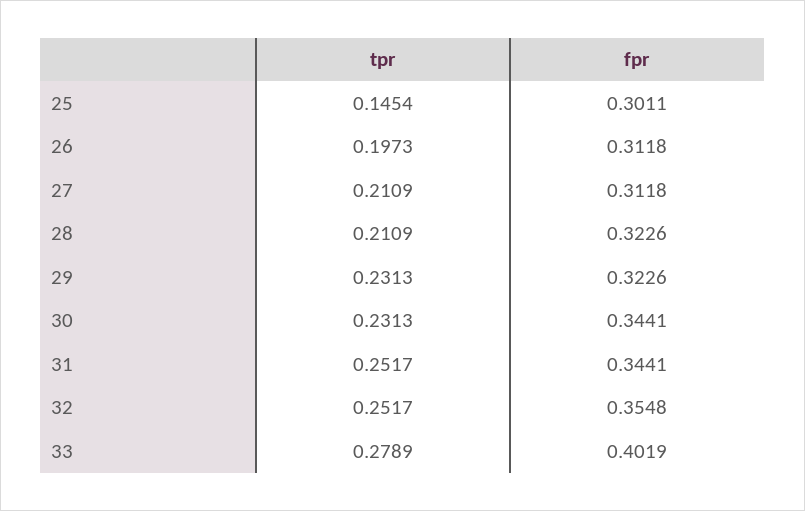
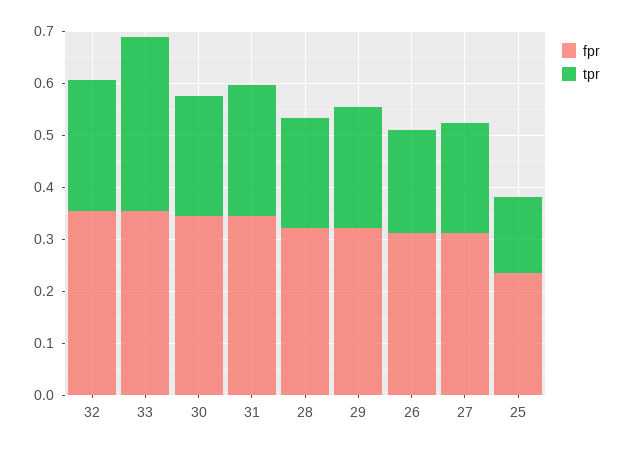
  {
    "tpr": {
      "25": 0.1454,
      "26": 0.1973,
      "27": 0.2109,
      "28": 0.2109,
      "29": 0.2313,
      "30": 0.2313,
      "31": 0.2517,
      "32": 0.2517,
-     "33": 0.2789
+     "33": 0.34
    },
    "fpr": {
-     "25": 0.3011,
+     "25": 0.24,
      "26": 0.3118,
      "27": 0.3118,
      "28": 0.3226,
      "29": 0.3226,
      "30": 0.3441,
      "31": 0.3441,
      "32": 0.3548,
-     "33": 0.4019
+     "33": 0.36
    }
  }

